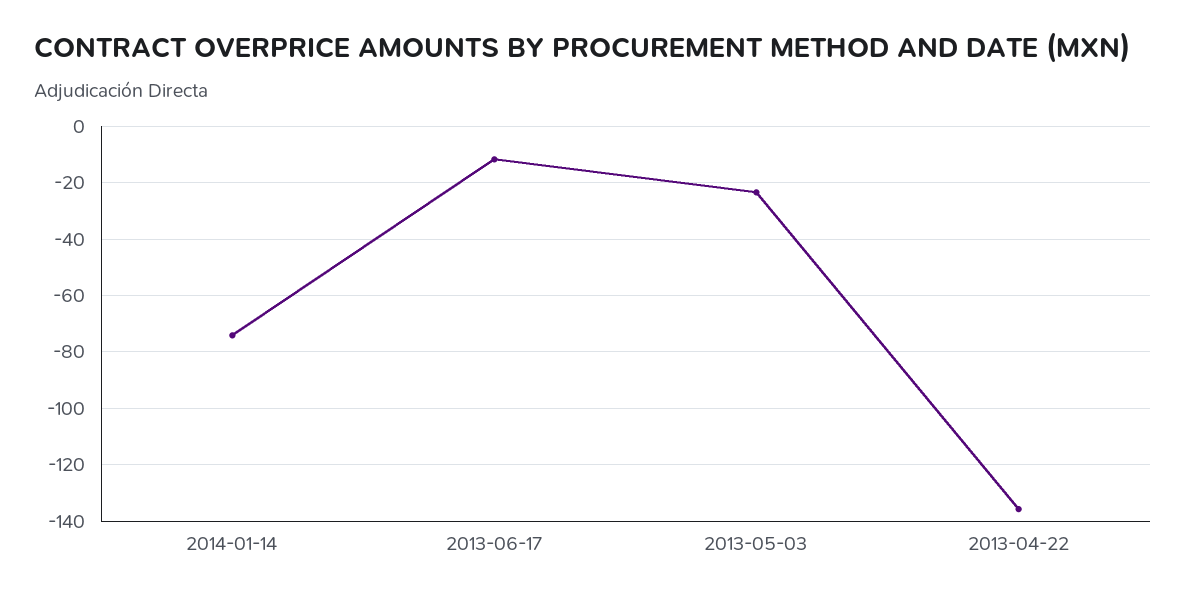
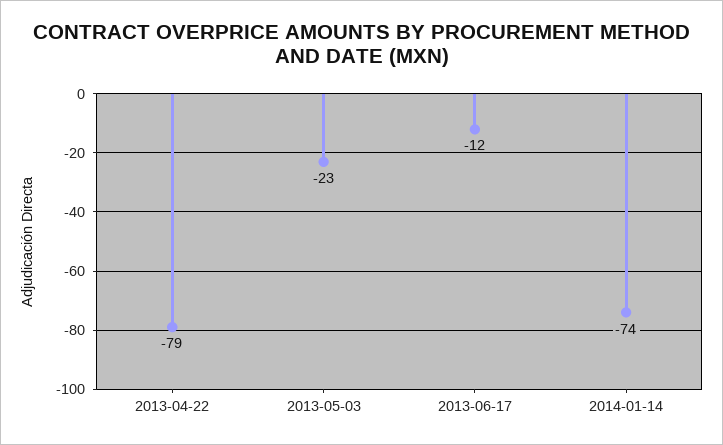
  {
    "2014-01-14": -74,
    "2013-06-17": -12,
    "2013-05-03": -23,
-   "2013-04-22": -135
+   "2013-04-22": -79
  }

